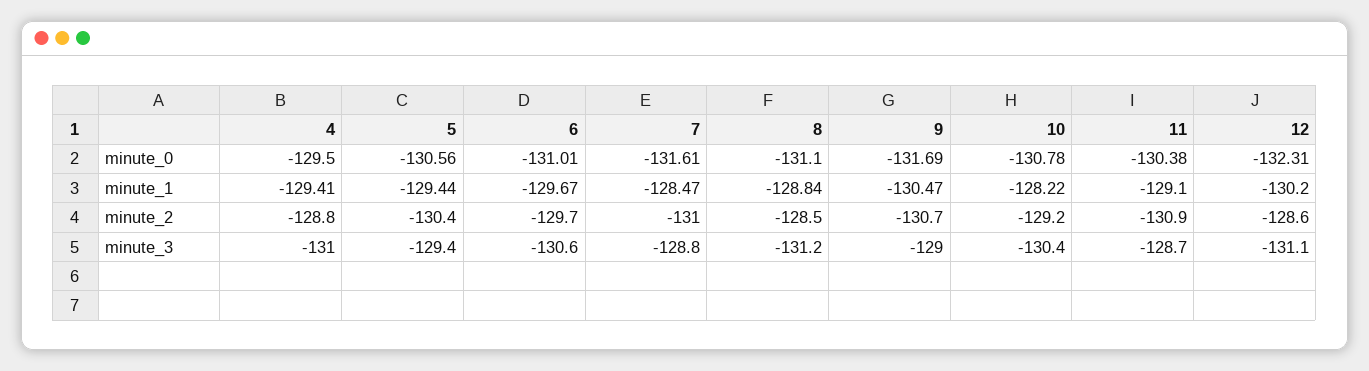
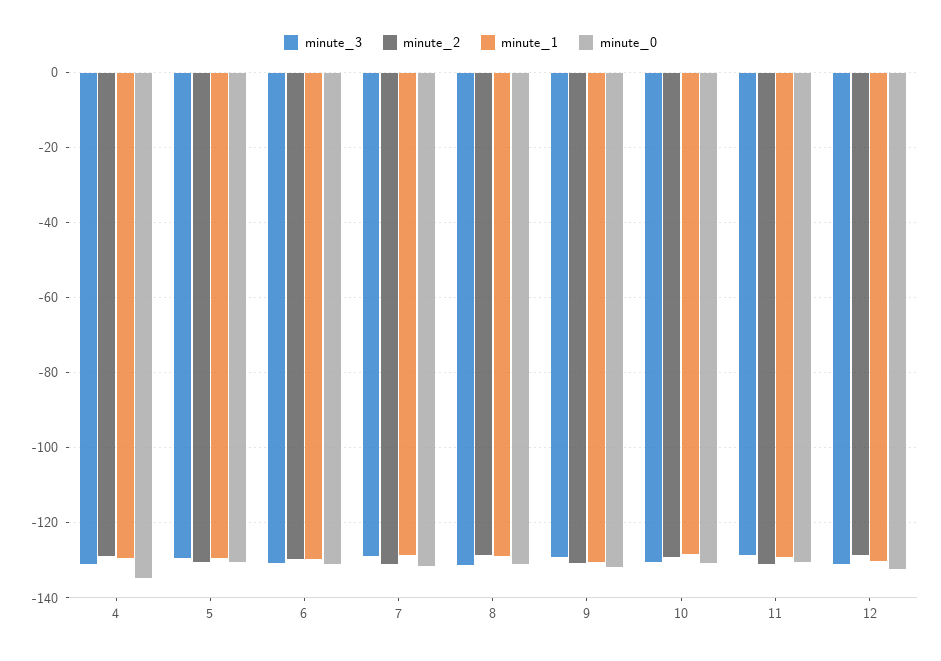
  {
    "minute_0": {
-     "4": -129.5,
+     "4": -134,
      "5": -130.56,
      "6": -131.01,
      "7": -131.61,
      "8": -131.1,
      "9": -131.69,
      "10": -130.78,
      "11": -130.38,
      "12": -132.31
    },
    "minute_1": {
      "4": -129.41,
      "5": -129.44,
      "6": -129.67,
      "7": -128.47,
      "8": -128.84,
      "9": -130.47,
      "10": -128.22,
      "11": -129.1,
      "12": -130.2
    },
    "minute_2": {
      "4": -128.8,
      "5": -130.4,
      "6": -129.7,
      "7": -131,
      "8": -128.5,
      "9": -130.7,
      "10": -129.2,
      "11": -130.9,
      "12": -128.6
    },
    "minute_3": {
      "4": -131,
      "5": -129.4,
      "6": -130.6,
      "7": -128.8,
      "8": -131.2,
      "9": -129,
      "10": -130.4,
      "11": -128.7,
      "12": -131.1
    }
  }

